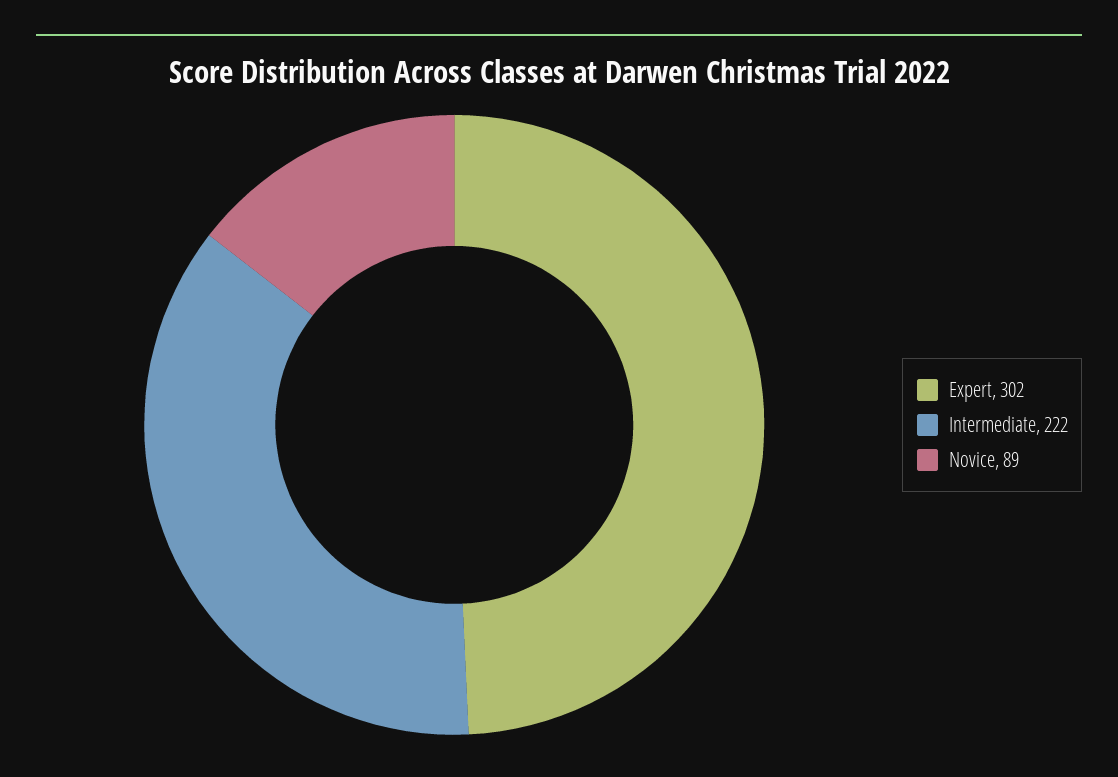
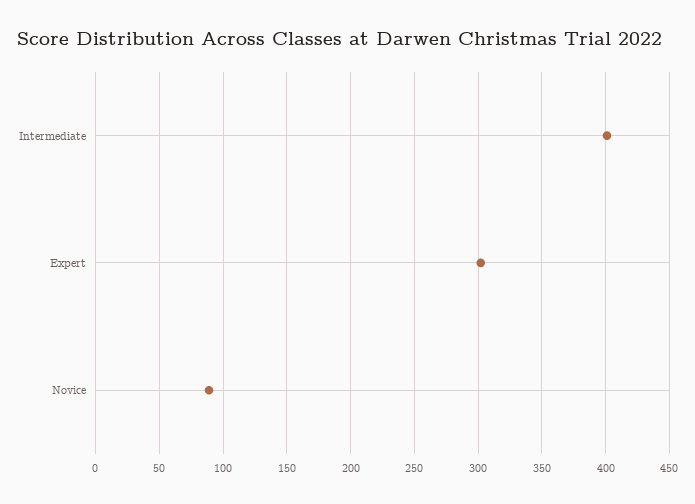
  {
    "Expert": 302,
-   "Intermediate": 222,
+   "Intermediate": 400,
    "Novice": 89
  }

